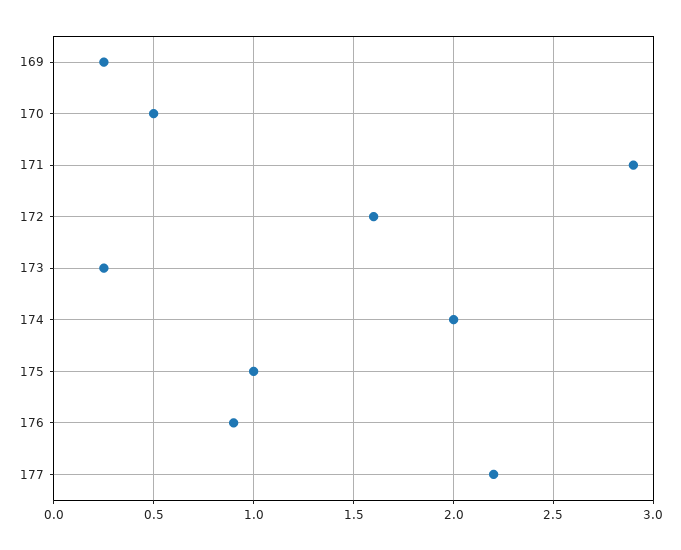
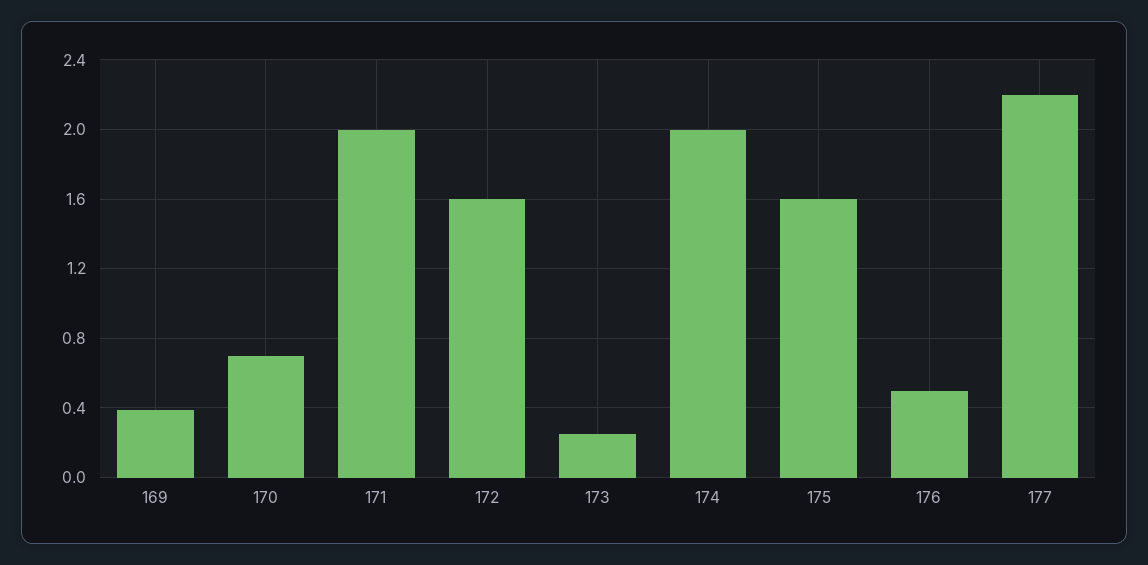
  {
-   "169": 0.25,
+   "169": 0.4,
-   "170": 0.5,
+   "170": 0.7,
-   "171": 2.9,
+   "171": 2,
    "172": 1.6,
    "173": 0.25,
    "174": 2,
-   "175": 1,
+   "175": 1.6,
-   "176": 0.9,
+   "176": 0.5,
    "177": 2.2
  }

